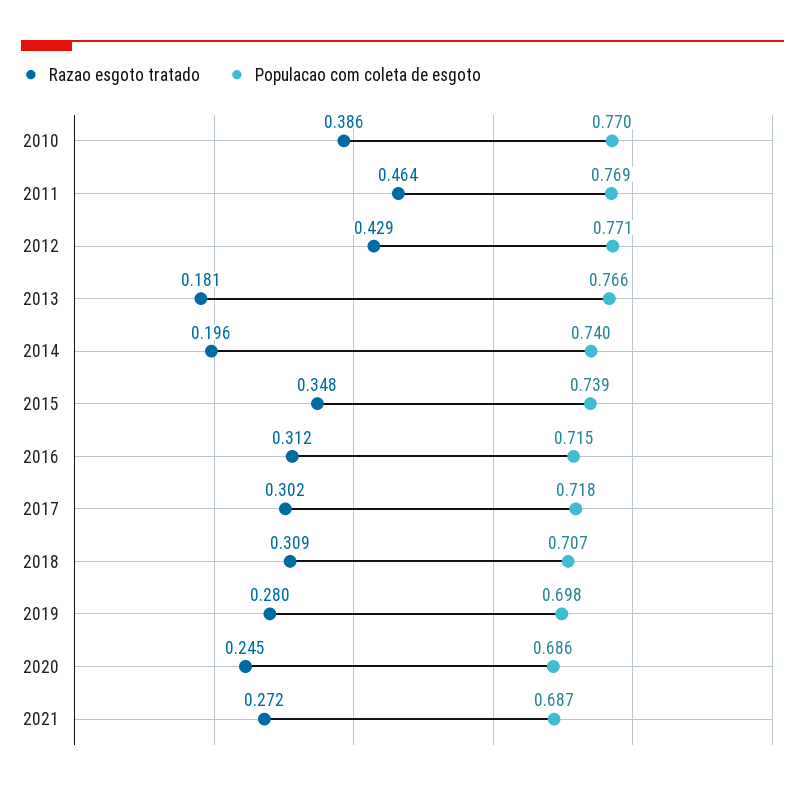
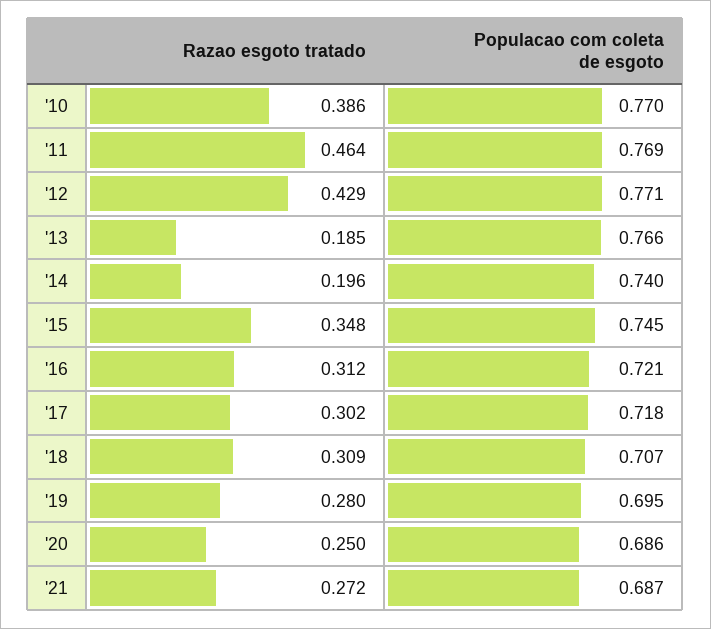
  {
    "Razao esgoto tratado": {
      "2010": 0.386,
      "2011": 0.464,
      "2012": 0.429,
-     "2013": 0.181,
+     "2013": 0.185,
      "2014": 0.196,
      "2015": 0.348,
      "2016": 0.312,
      "2017": 0.302,
      "2018": 0.309,
      "2019": 0.28,
-     "2020": 0.245,
+     "2020": 0.25,
      "2021": 0.272
    },
    "Populacao com coleta de esgoto": {
      "2010": 0.77,
      "2011": 0.769,
      "2012": 0.771,
      "2013": 0.766,
      "2014": 0.74,
-     "2015": 0.739,
+     "2015": 0.745,
-     "2016": 0.715,
+     "2016": 0.721,
      "2017": 0.718,
      "2018": 0.707,
-     "2019": 0.698,
+     "2019": 0.695,
      "2020": 0.686,
      "2021": 0.687
    }
  }

